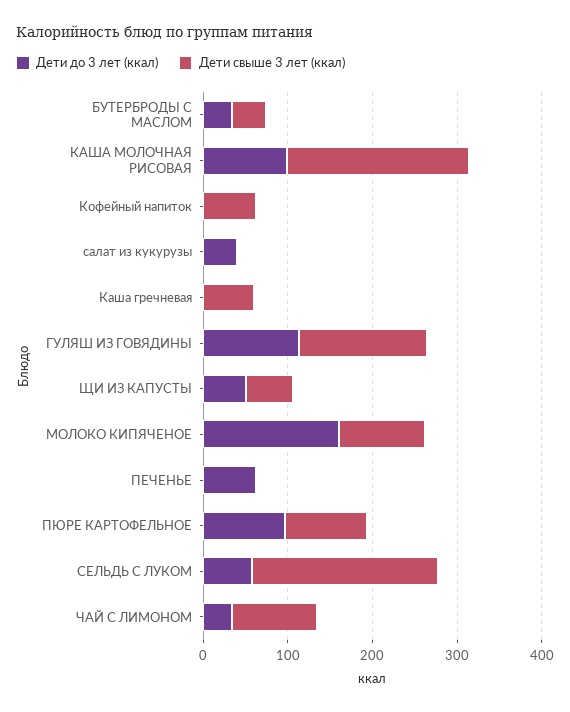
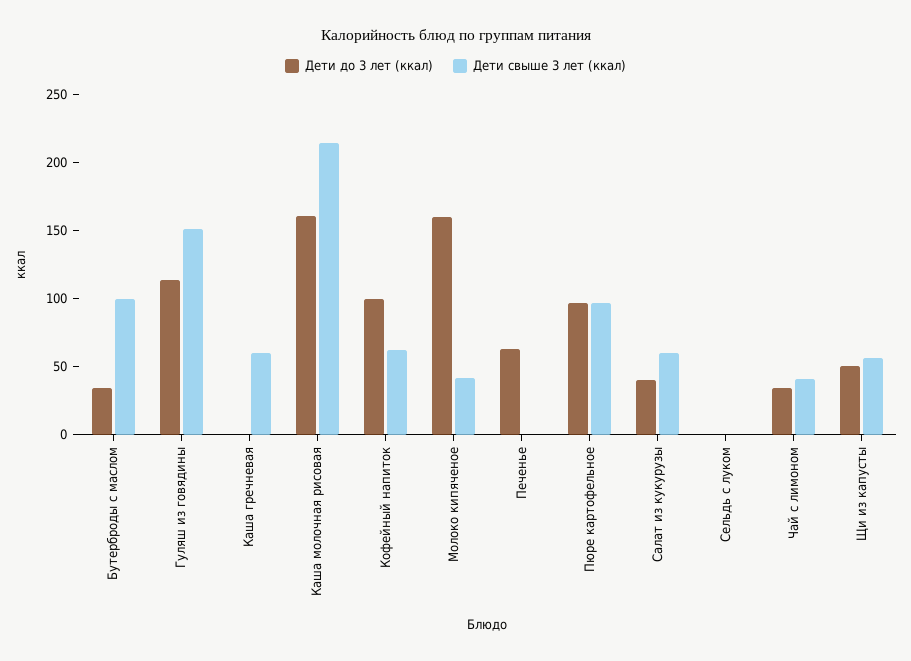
  {
    "Дети до 3 лет (ккал)": {
      "БУТЕРБРОДЫ С МАСЛОМ": 30,
-     "КАША МОЛОЧНАЯ РИСОВАЯ": 100,
+     "КАША МОЛОЧНАЯ РИСОВАЯ": 160,
-     "Кофейный напиток": 0,
+     "Кофейный напиток": 100,
      "салат из кукурузы": 40,
      "Каша гречневая": 0,
      "ГУЛЯШ ИЗ ГОВЯДИНЫ": 110,
      "ЩИ ИЗ КАПУСТЫ": 50,
      "МОЛОКО КИПЯЧЕНОЕ": 160,
      "ПЕЧЕНЬЕ": 60,
      "ПЮРЕ КАРТОФЕЛЬНОЕ": 100,
-     "СЕЛЬДЬ С ЛУКОМ": 60,
+     "СЕЛЬДЬ С ЛУКОМ": 0,
      "ЧАЙ С ЛИМОНОМ": 30
    },
    "Дети свыше 3 лет (ккал)": {
-     "БУТЕРБРОДЫ С МАСЛОМ": 40,
+     "БУТЕРБРОДЫ С МАСЛОМ": 100,
      "КАША МОЛОЧНАЯ РИСОВАЯ": 210,
      "Кофейный напиток": 60,
-     "салат из кукурузы": 0,
+     "салат из кукурузы": 60,
      "Каша гречневая": 60,
      "ГУЛЯШ ИЗ ГОВЯДИНЫ": 150,
      "ЩИ ИЗ КАПУСТЫ": 60,
-     "МОЛОКО КИПЯЧЕНОЕ": 100,
+     "МОЛОКО КИПЯЧЕНОЕ": 40,
      "ПЕЧЕНЬЕ": 0,
      "ПЮРЕ КАРТОФЕЛЬНОЕ": 100,
-     "СЕЛЬДЬ С ЛУКОМ": 220,
+     "СЕЛЬДЬ С ЛУКОМ": 0,
-     "ЧАЙ С ЛИМОНОМ": 100
+     "ЧАЙ С ЛИМОНОМ": 40
    }
  }

